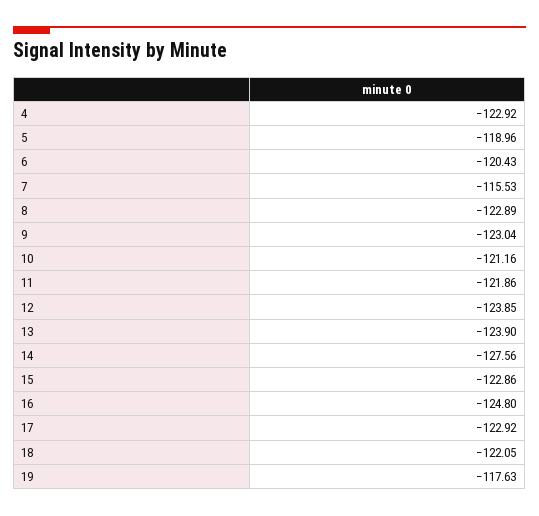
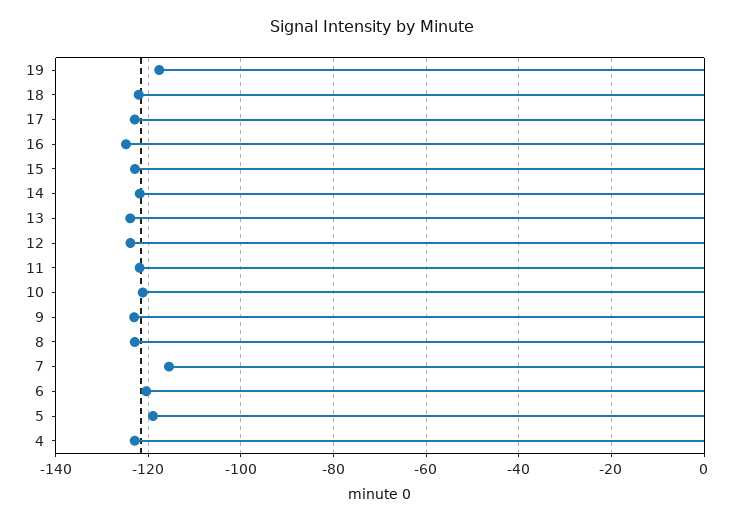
  {
    "4": -122.92,
    "5": -118.96,
    "6": -120.43,
    "7": -115.53,
    "8": -122.89,
    "9": -123.04,
    "10": -121.16,
    "11": -121.86,
    "12": -123.85,
    "13": -123.9,
-   "14": -127.56,
+   "14": -122,
    "15": -122.86,
    "16": -124.8,
    "17": -122.92,
    "18": -122.05,
    "19": -117.63
  }

